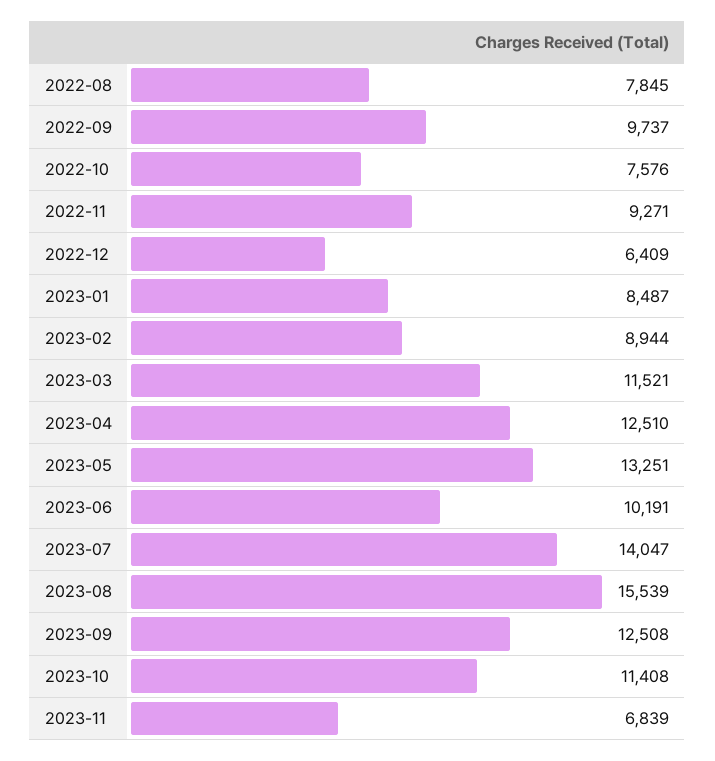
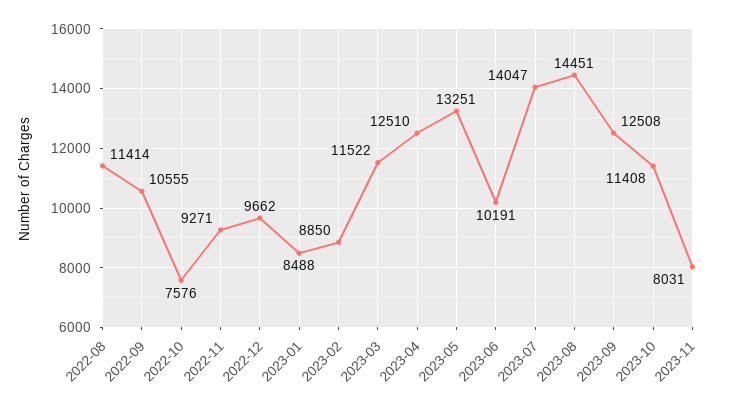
  {
-   "2022-08": 7845,
+   "2022-08": 11414,
-   "2022-09": 9737,
+   "2022-09": 10555,
    "2022-10": 7576,
    "2022-11": 9271,
-   "2022-12": 6409,
+   "2022-12": 9662,
-   "2023-01": 8487,
+   "2023-01": 8488,
-   "2023-02": 8944,
+   "2023-02": 8850,
-   "2023-03": 11521,
+   "2023-03": 11522,
    "2023-04": 12510,
    "2023-05": 13251,
    "2023-06": 10191,
    "2023-07": 14047,
-   "2023-08": 15539,
+   "2023-08": 14451,
    "2023-09": 12508,
    "2023-10": 11408,
-   "2023-11": 6839
+   "2023-11": 8031
  }

